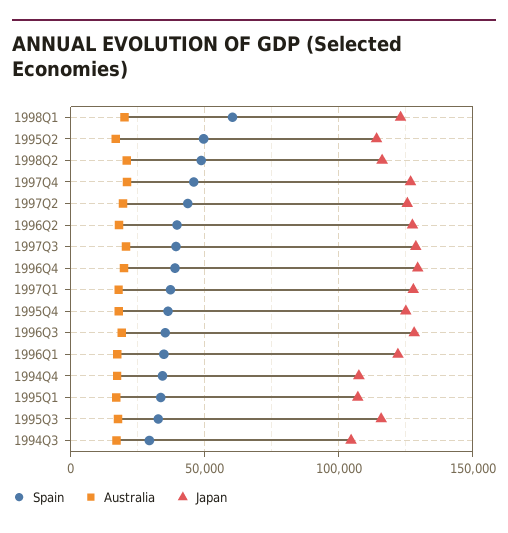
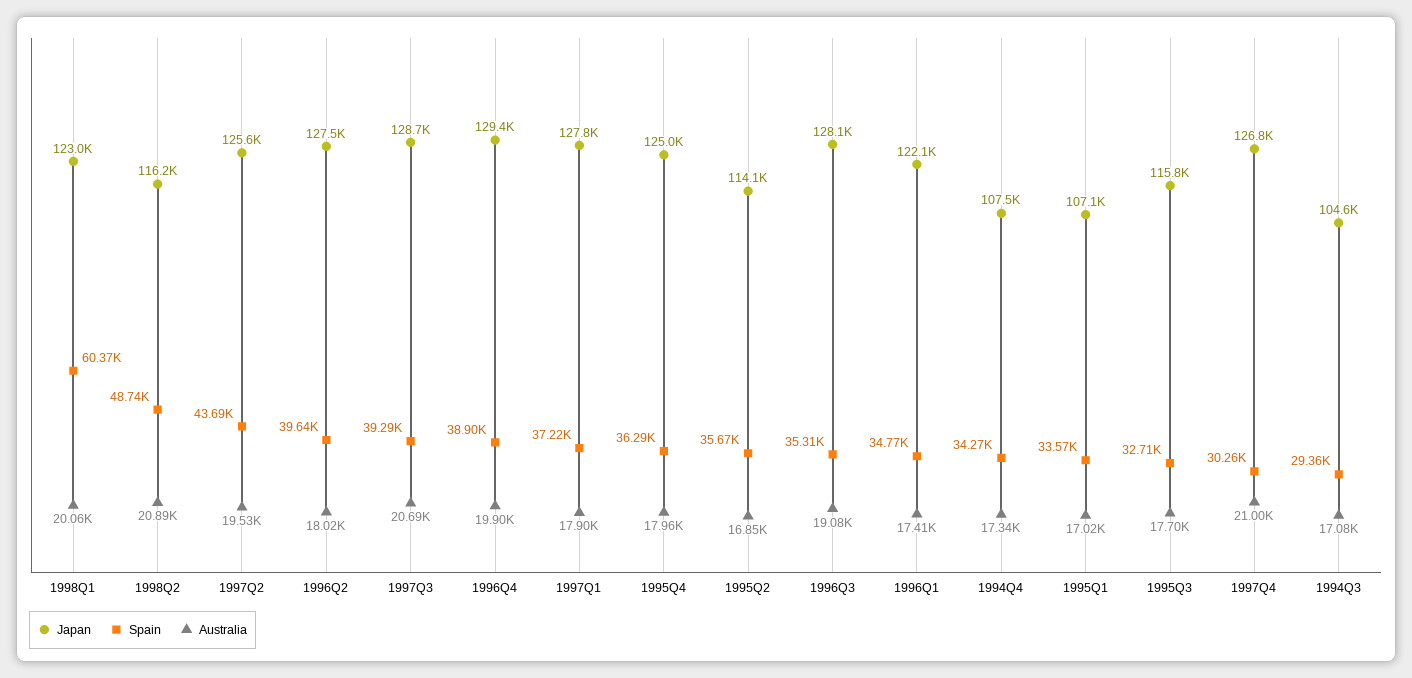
  {
    "Spain": {
      "1998Q1": 60370,
-     "1995Q2": 50000,
+     "1995Q2": 35670,
      "1998Q2": 48740,
-     "1997Q4": 45000,
+     "1997Q4": 30260,
      "1997Q2": 43690,
      "1996Q2": 39640,
      "1997Q3": 39290,
      "1996Q4": 38900,
      "1997Q1": 37220,
      "1995Q4": 36290,
      "1996Q3": 35310,
      "1996Q1": 34770,
      "1994Q4": 34270,
      "1995Q1": 33570,
      "1995Q3": 32710,
      "1994Q3": 29360
    },
    "Australia": {
      "1998Q1": 20060,
      "1995Q2": 16850,
      "1998Q2": 20890,
      "1997Q4": 21000,
      "1997Q2": 19530,
      "1996Q2": 18020,
      "1997Q3": 20690,
      "1996Q4": 19900,
      "1997Q1": 17900,
      "1995Q4": 17960,
      "1996Q3": 19080,
      "1996Q1": 17410,
      "1994Q4": 17340,
      "1995Q1": 17020,
      "1995Q3": 17700,
      "1994Q3": 17080
    },
    "Japan": {
      "1998Q1": 123000,
      "1995Q2": 114100,
      "1998Q2": 116200,
      "1997Q4": 126800,
      "1997Q2": 125600,
      "1996Q2": 127500,
      "1997Q3": 128700,
      "1996Q4": 129400,
      "1997Q1": 127800,
      "1995Q4": 125000,
      "1996Q3": 128100,
      "1996Q1": 122100,
      "1994Q4": 107500,
      "1995Q1": 107100,
      "1995Q3": 115800,
      "1994Q3": 104600
    }
  }

